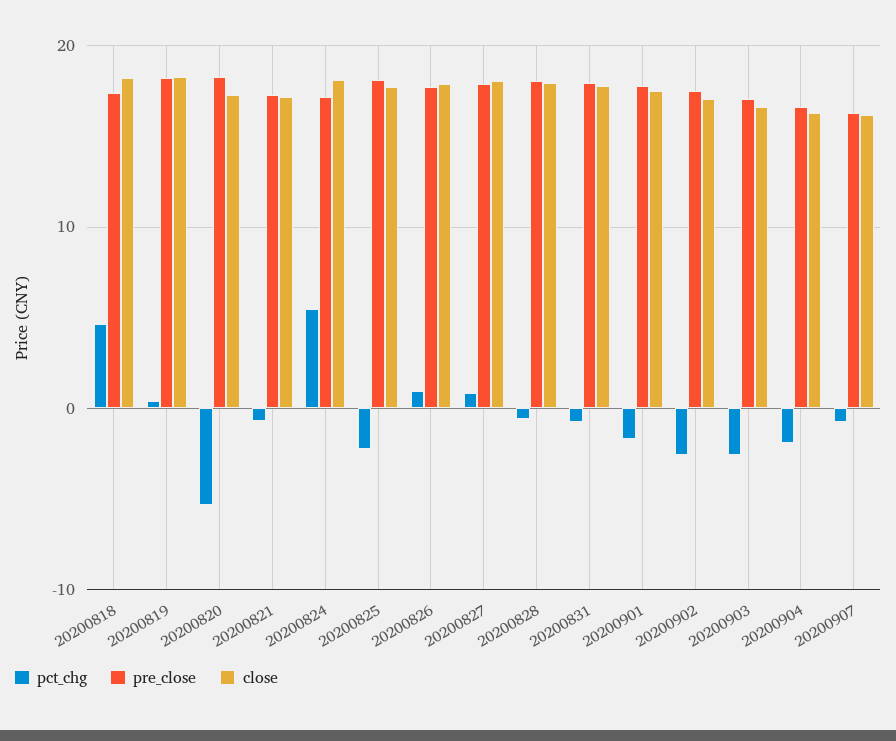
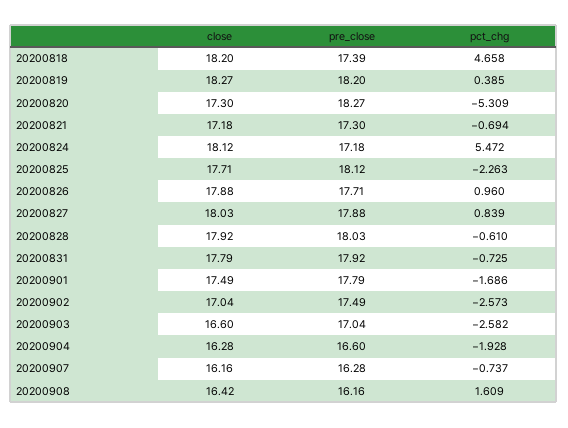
  {
    "pct_chg": {
      "20200818": 4.658,
      "20200819": 0.385,
      "20200820": -5.309,
      "20200821": -0.694,
      "20200824": 5.472,
      "20200825": -2.263,
      "20200826": 0.96,
      "20200827": 0.839,
      "20200828": -0.61,
      "20200831": -0.725,
      "20200901": -1.686,
      "20200902": -2.573,
      "20200903": -2.582,
      "20200904": -1.928,
-     "20200907": -0.737
+     "20200907": -0.737,
+     "20200908": 1.609
    },
    "pre_close": {
      "20200818": 17.39,
      "20200819": 18.2,
      "20200820": 18.27,
      "20200821": 17.3,
      "20200824": 17.18,
      "20200825": 18.12,
      "20200826": 17.71,
      "20200827": 17.88,
      "20200828": 18.03,
      "20200831": 17.92,
      "20200901": 17.79,
      "20200902": 17.49,
      "20200903": 17.04,
      "20200904": 16.6,
-     "20200907": 16.28
+     "20200907": 16.28,
+     "20200908": 16.16
    },
    "close": {
      "20200818": 18.2,
      "20200819": 18.27,
      "20200820": 17.3,
      "20200821": 17.18,
      "20200824": 18.12,
      "20200825": 17.71,
      "20200826": 17.88,
      "20200827": 18.03,
      "20200828": 17.92,
      "20200831": 17.79,
      "20200901": 17.49,
      "20200902": 17.04,
      "20200903": 16.6,
      "20200904": 16.28,
-     "20200907": 16.16
+     "20200907": 16.16,
+     "20200908": 16.42
    }
  }

